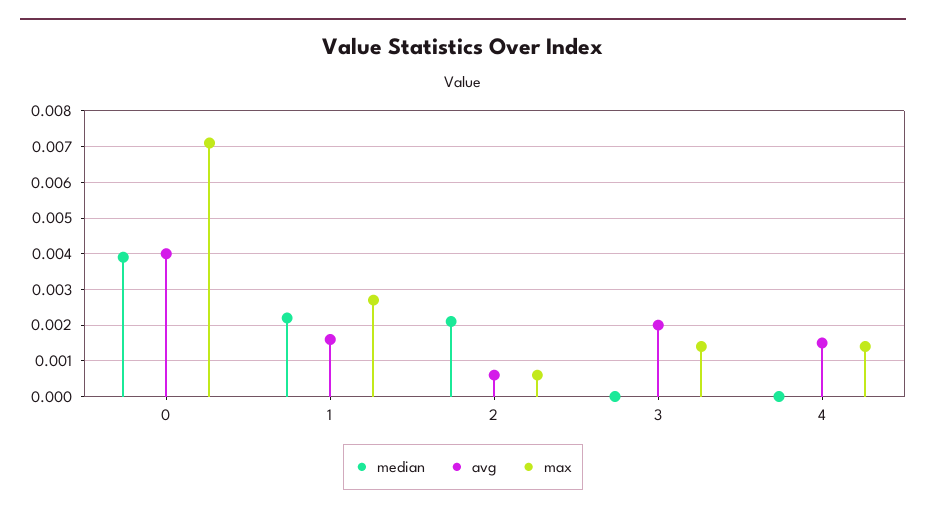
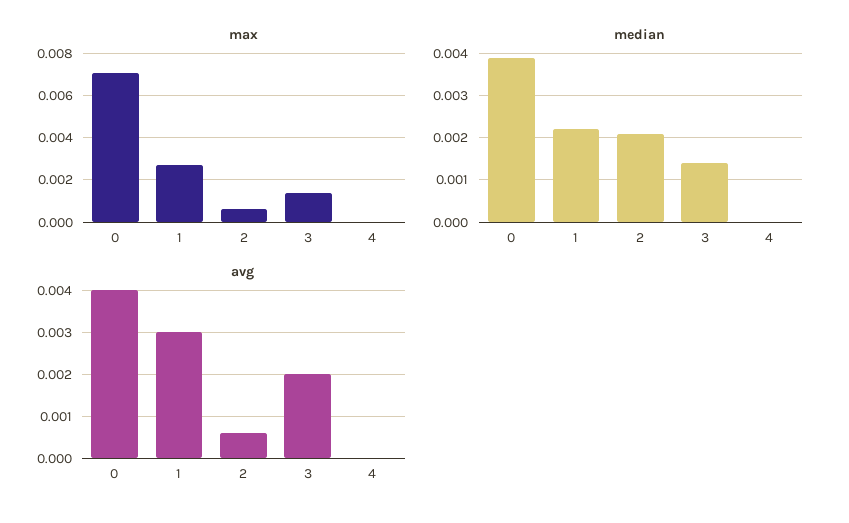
  {
    "median": {
      "0": 0.004,
      "1": 0.002,
      "2": 0.002,
-     "3": 0,
+     "3": 0.0015,
      "4": 0
    },
    "avg": {
      "0": 0.004,
-     "1": 0.0015,
+     "1": 0.003,
      "2": 0.0005,
      "3": 0.002,
-     "4": 0.0015
+     "4": 0
    },
    "max": {
      "0": 0.007,
      "1": 0.0025,
      "2": 0.0005,
      "3": 0.0015,
-     "4": 0.0015
+     "4": 0
    }
  }

